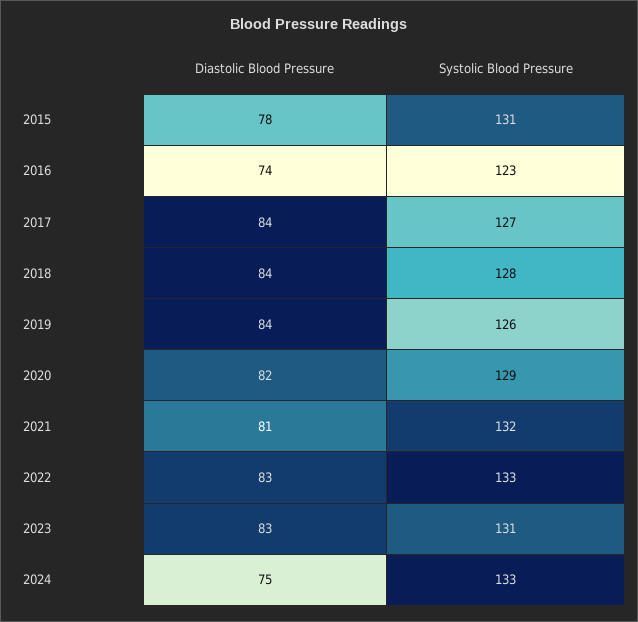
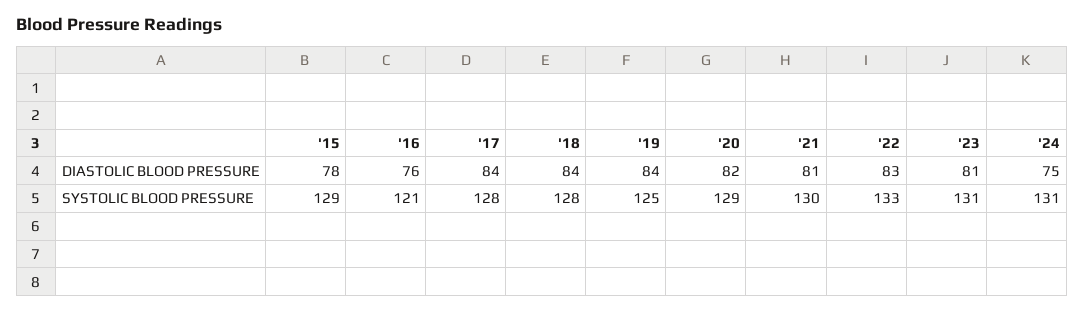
  {
    "Diastolic Blood Pressure": {
      "2015": 78,
-     "2016": 74,
+     "2016": 76,
      "2017": 84,
      "2018": 84,
      "2019": 84,
      "2020": 82,
      "2021": 81,
      "2022": 83,
-     "2023": 83,
+     "2023": 81,
      "2024": 75
    },
    "Systolic Blood Pressure": {
-     "2015": 131,
+     "2015": 129,
-     "2016": 123,
+     "2016": 121,
-     "2017": 127,
+     "2017": 128,
      "2018": 128,
-     "2019": 126,
+     "2019": 125,
      "2020": 129,
-     "2021": 132,
+     "2021": 130,
      "2022": 133,
      "2023": 131,
-     "2024": 133
+     "2024": 131
    }
  }

